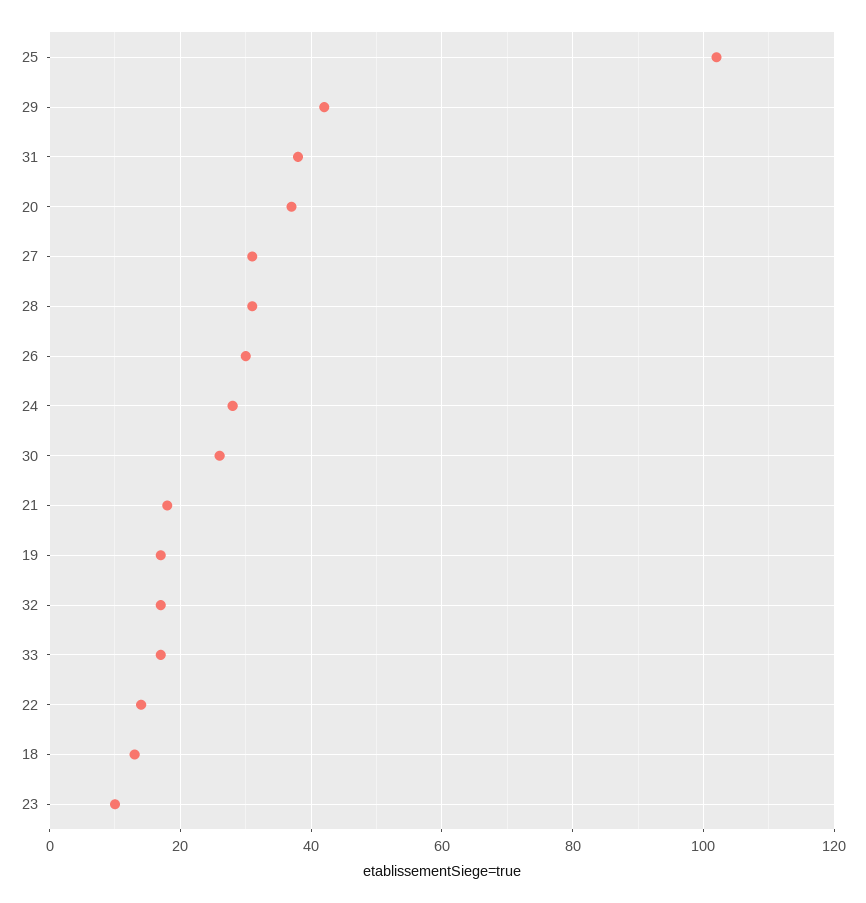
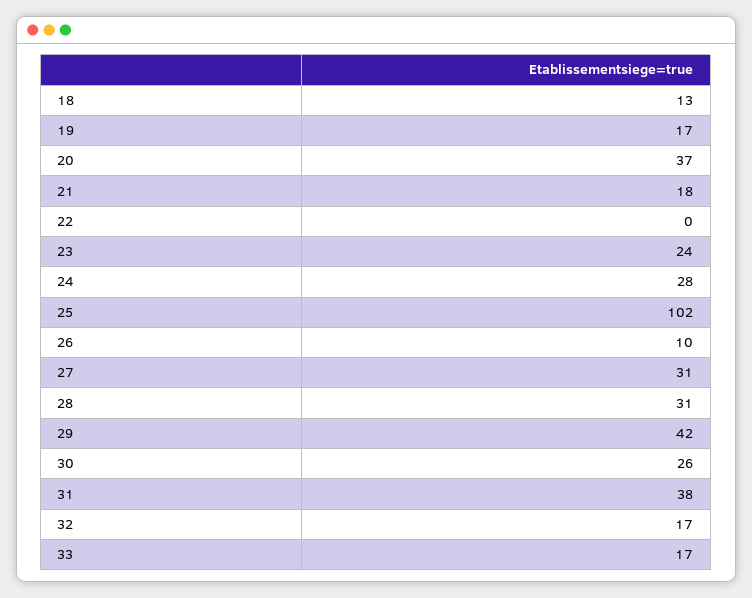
  {
    "25": 102,
    "29": 42,
    "31": 38,
    "20": 37,
    "27": 31,
    "28": 31,
-   "26": 30,
+   "26": 10,
    "24": 28,
    "30": 26,
    "21": 18,
    "19": 17,
    "32": 17,
    "33": 17,
-   "22": 15,
+   "22": 0,
    "18": 13,
-   "23": 10
+   "23": 24
  }

